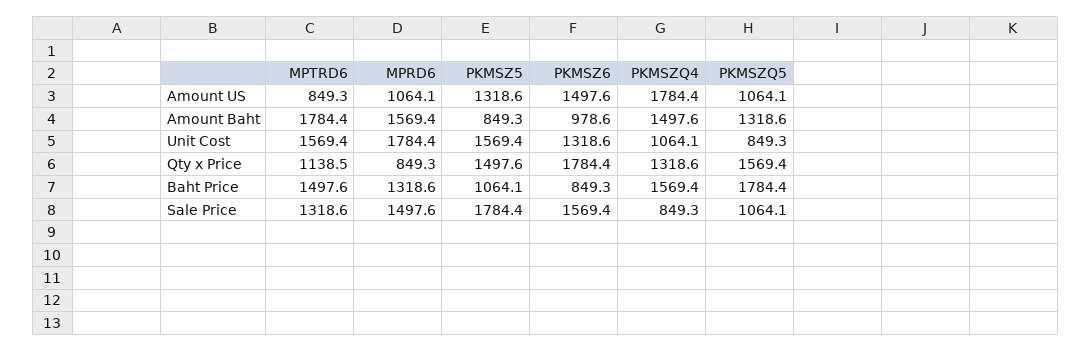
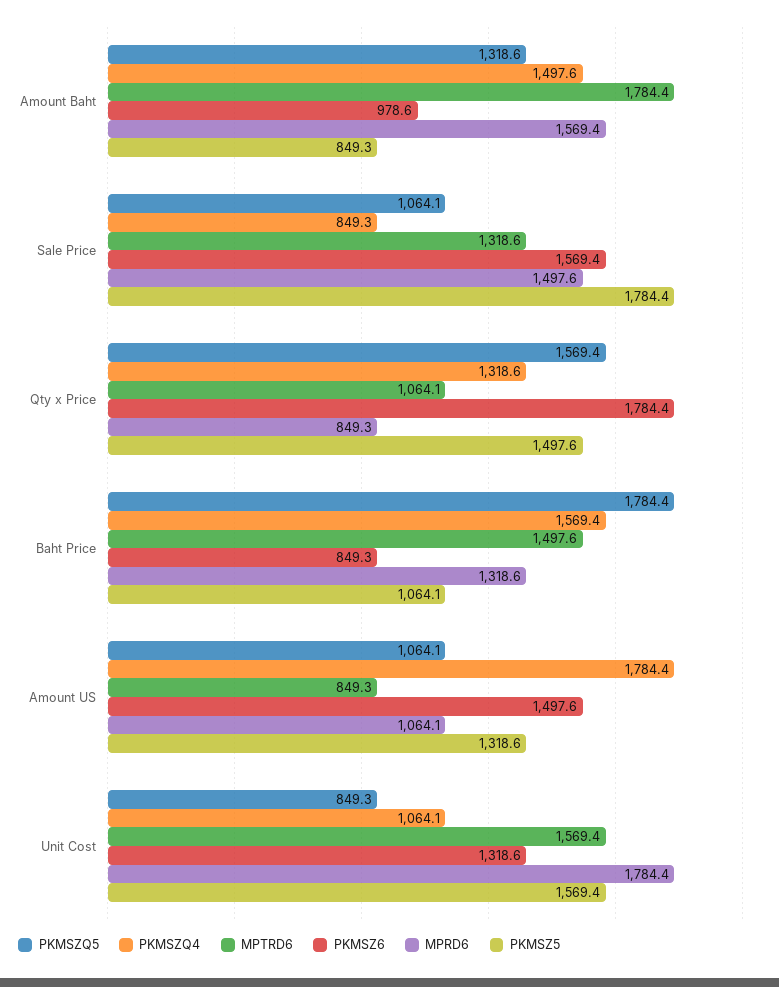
  {
    "MPTRD6": {
      "Amount US": 849.3,
      "Amount Baht": 1784.4,
      "Unit Cost": 1569.4,
-     "Qty x Price": 1138.5,
+     "Qty x Price": 1064.1,
      "Baht Price": 1497.6,
      "Sale Price": 1318.6
    },
    "MPRD6": {
      "Amount US": 1064.1,
      "Amount Baht": 1569.4,
      "Unit Cost": 1784.4,
      "Qty x Price": 849.3,
      "Baht Price": 1318.6,
      "Sale Price": 1497.6
    },
    "PKMSZ5": {
      "Amount US": 1318.6,
      "Amount Baht": 849.3,
      "Unit Cost": 1569.4,
      "Qty x Price": 1497.6,
      "Baht Price": 1064.1,
      "Sale Price": 1784.4
    },
    "PKMSZ6": {
      "Amount US": 1497.6,
      "Amount Baht": 978.6,
      "Unit Cost": 1318.6,
      "Qty x Price": 1784.4,
      "Baht Price": 849.3,
      "Sale Price": 1569.4
    },
    "PKMSZQ4": {
      "Amount US": 1784.4,
      "Amount Baht": 1497.6,
      "Unit Cost": 1064.1,
      "Qty x Price": 1318.6,
      "Baht Price": 1569.4,
      "Sale Price": 849.3
    },
    "PKMSZQ5": {
      "Amount US": 1064.1,
      "Amount Baht": 1318.6,
      "Unit Cost": 849.3,
      "Qty x Price": 1569.4,
      "Baht Price": 1784.4,
      "Sale Price": 1064.1
    }
  }

